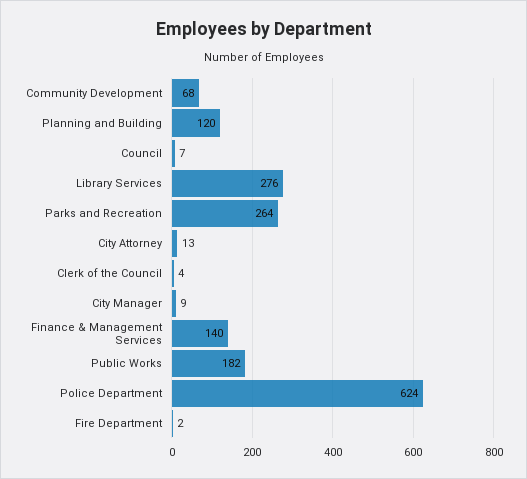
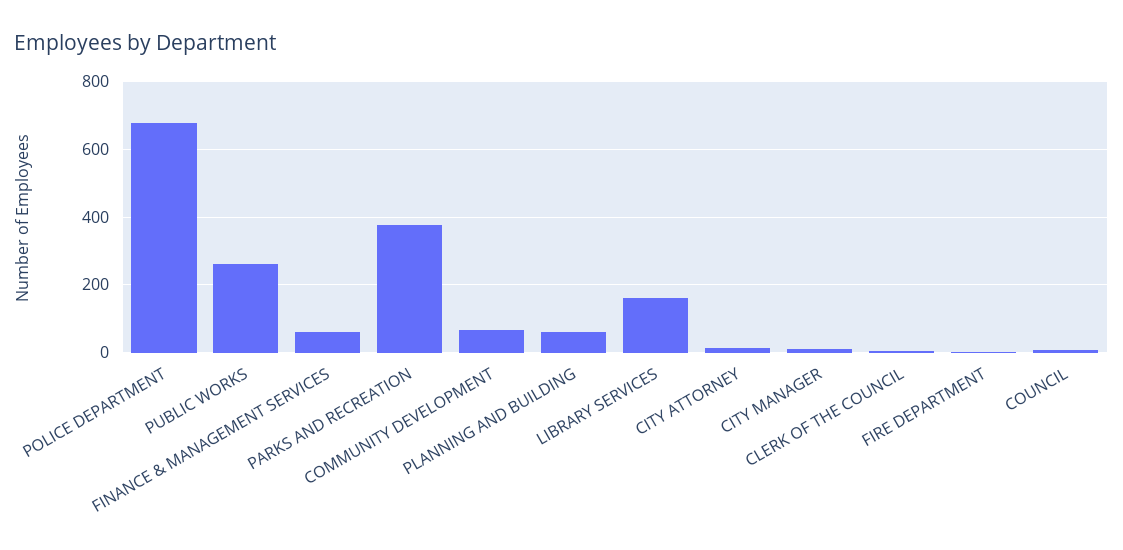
  {
    "Community Development": 68,
-   "Planning and Building": 120,
+   "Planning and Building": 60,
    "Council": 7,
-   "Library Services": 276,
+   "Library Services": 160,
-   "Parks and Recreation": 264,
+   "Parks and Recreation": 380,
    "City Attorney": 13,
    "Clerk of the Council": 4,
    "City Manager": 9,
-   "Finance & Management Services": 140,
+   "Finance & Management Services": 60,
-   "Public Works": 182,
+   "Public Works": 260,
-   "Police Department": 624,
+   "Police Department": 680,
    "Fire Department": 2
  }

